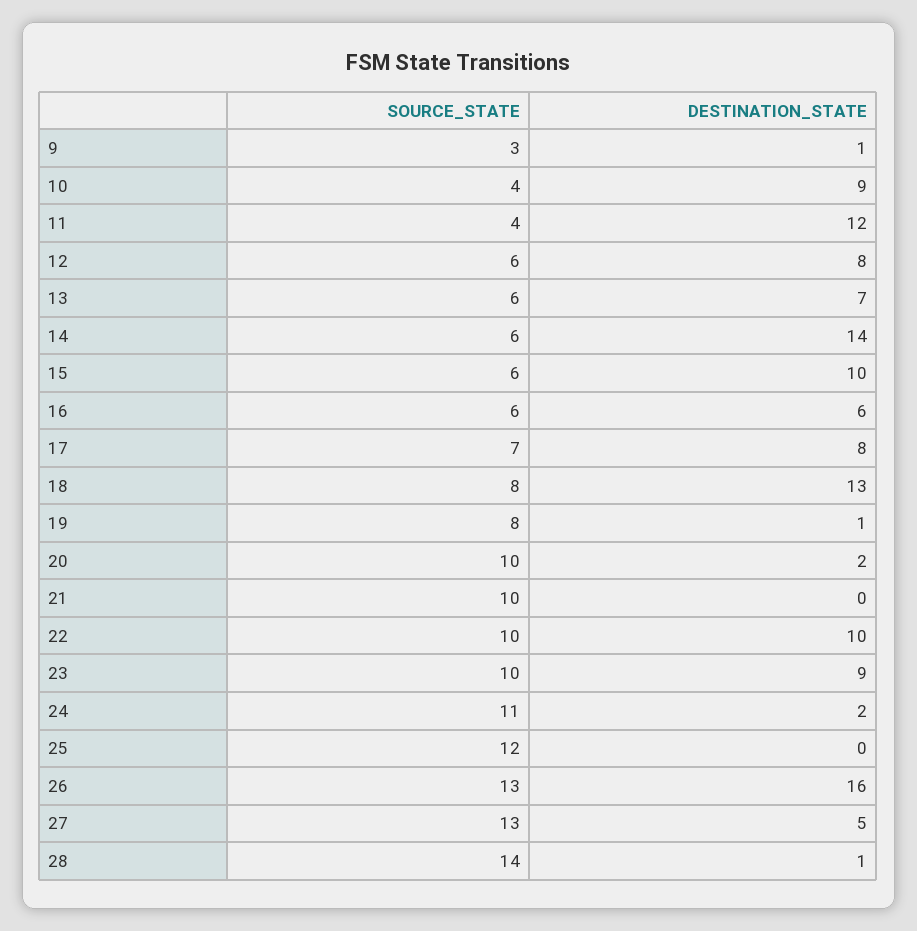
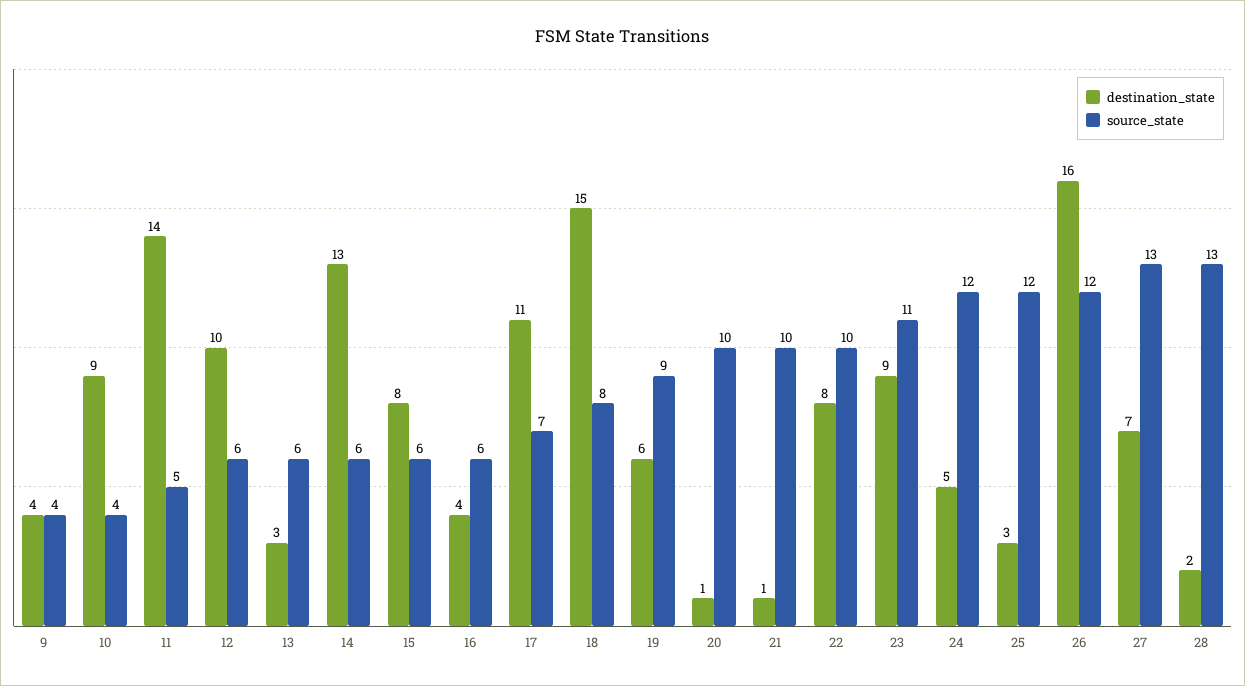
  {
    "SOURCE_STATE": {
-     "9": 3,
+     "9": 4,
      "10": 4,
-     "11": 4,
+     "11": 5,
      "12": 6,
      "13": 6,
      "14": 6,
      "15": 6,
      "16": 6,
      "17": 7,
      "18": 8,
-     "19": 8,
+     "19": 9,
      "20": 10,
      "21": 10,
      "22": 10,
-     "23": 10,
+     "23": 11,
-     "24": 11,
+     "24": 12,
      "25": 12,
-     "26": 13,
+     "26": 12,
      "27": 13,
-     "28": 14
+     "28": 13
    },
    "DESTINATION_STATE": {
-     "9": 1,
+     "9": 4,
      "10": 9,
-     "11": 12,
+     "11": 14,
-     "12": 8,
+     "12": 10,
-     "13": 7,
+     "13": 3,
-     "14": 14,
+     "14": 13,
-     "15": 10,
+     "15": 8,
-     "16": 6,
+     "16": 4,
-     "17": 8,
+     "17": 11,
-     "18": 13,
+     "18": 15,
-     "19": 1,
+     "19": 6,
-     "20": 2,
+     "20": 1,
-     "21": 0,
+     "21": 1,
-     "22": 10,
+     "22": 8,
      "23": 9,
-     "24": 2,
+     "24": 5,
-     "25": 0,
+     "25": 3,
      "26": 16,
-     "27": 5,
+     "27": 7,
-     "28": 1
+     "28": 2
    }
  }

